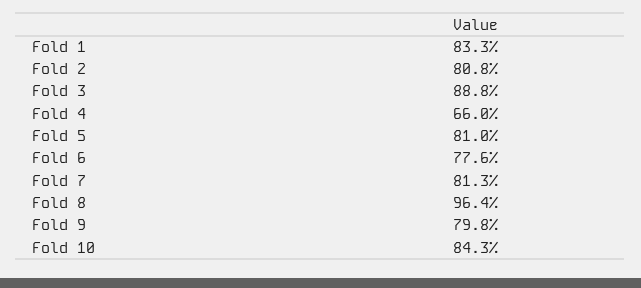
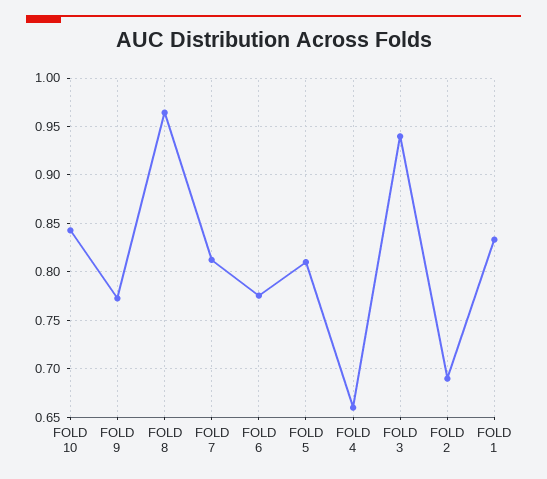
  {
    "Fold 1": 0.833,
-   "Fold 2": 0.808,
+   "Fold 2": 0.69,
-   "Fold 3": 0.888,
+   "Fold 3": 0.94,
    "Fold 4": 0.66,
    "Fold 5": 0.81,
    "Fold 6": 0.776,
    "Fold 7": 0.813,
    "Fold 8": 0.964,
-   "Fold 9": 0.798,
+   "Fold 9": 0.77,
    "Fold 10": 0.843
  }

